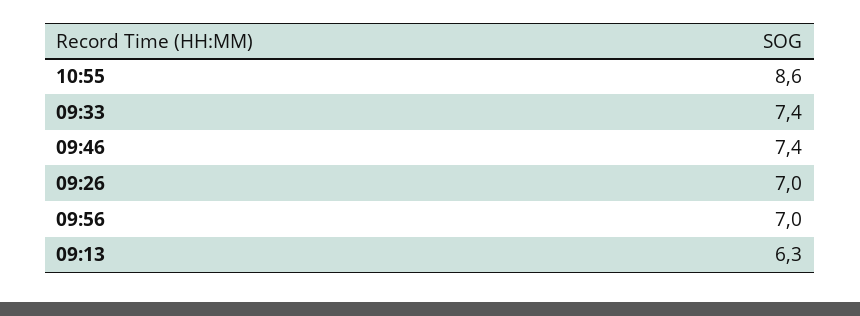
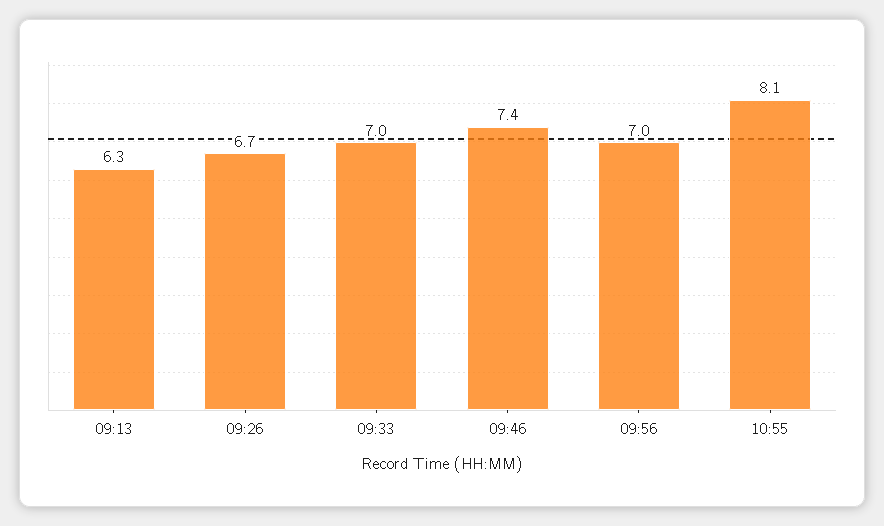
  {
-   "10:55": 8.6,
+   "10:55": 8.1,
-   "09:33": 7.4,
+   "09:33": 7,
    "09:46": 7.4,
-   "09:26": 7,
+   "09:26": 6.7,
    "09:56": 7,
    "09:13": 6.3
  }

